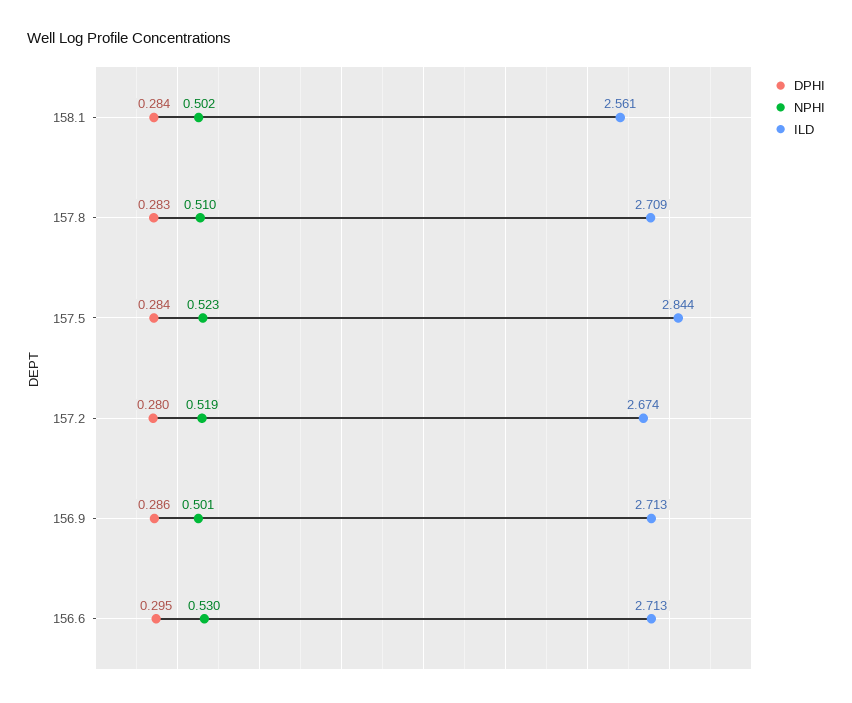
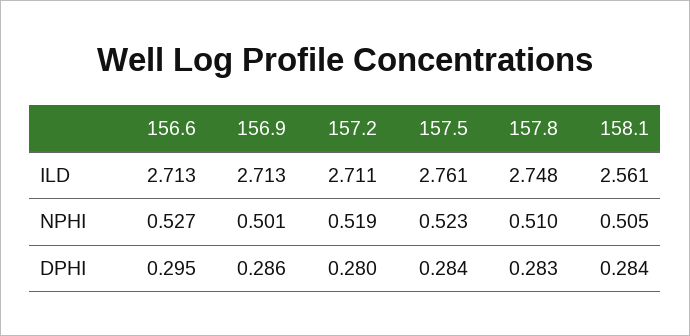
  {
    "DPHI": {
      "158.1": 0.284,
      "157.8": 0.283,
      "157.5": 0.284,
      "157.2": 0.28,
      "156.9": 0.286,
      "156.6": 0.295
    },
    "NPHI": {
-     "158.1": 0.502,
+     "158.1": 0.505,
      "157.8": 0.51,
      "157.5": 0.523,
      "157.2": 0.519,
      "156.9": 0.501,
-     "156.6": 0.53
+     "156.6": 0.527
    },
    "ILD": {
      "158.1": 2.561,
-     "157.8": 2.709,
+     "157.8": 2.748,
-     "157.5": 2.844,
+     "157.5": 2.761,
-     "157.2": 2.674,
+     "157.2": 2.711,
      "156.9": 2.713,
      "156.6": 2.713
    }
  }

